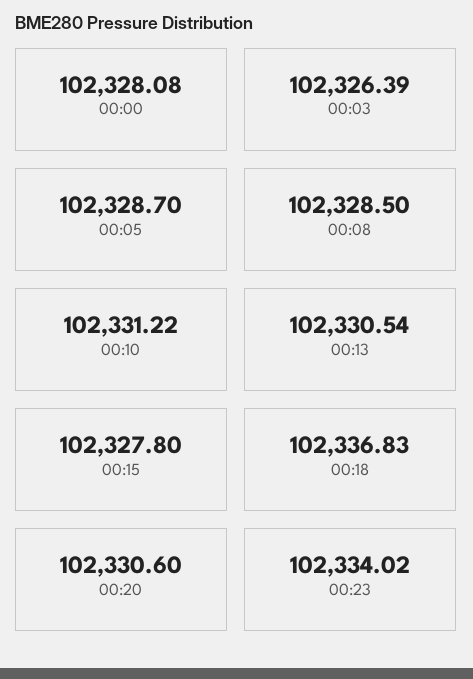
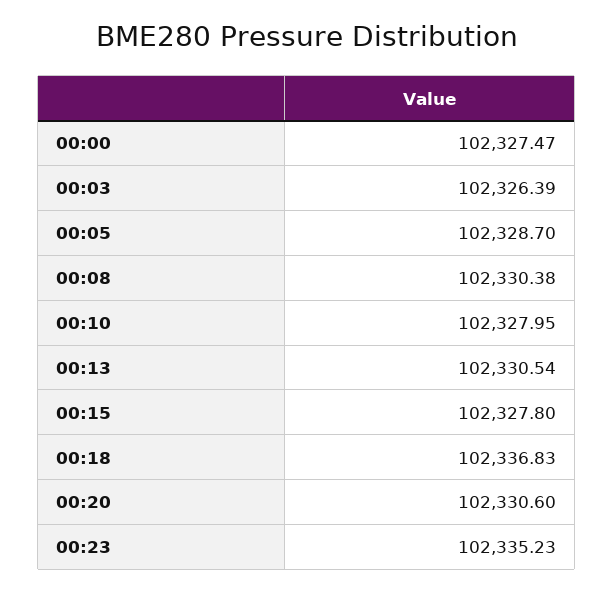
  {
-   "00:00": 102328.08,
+   "00:00": 102327.47,
    "00:03": 102326.39,
    "00:05": 102328.7,
-   "00:08": 102328.5,
+   "00:08": 102330.38,
-   "00:10": 102331.22,
+   "00:10": 102327.95,
    "00:13": 102330.54,
    "00:15": 102327.8,
    "00:18": 102336.83,
    "00:20": 102330.6,
-   "00:23": 102334.02
+   "00:23": 102335.23
  }

